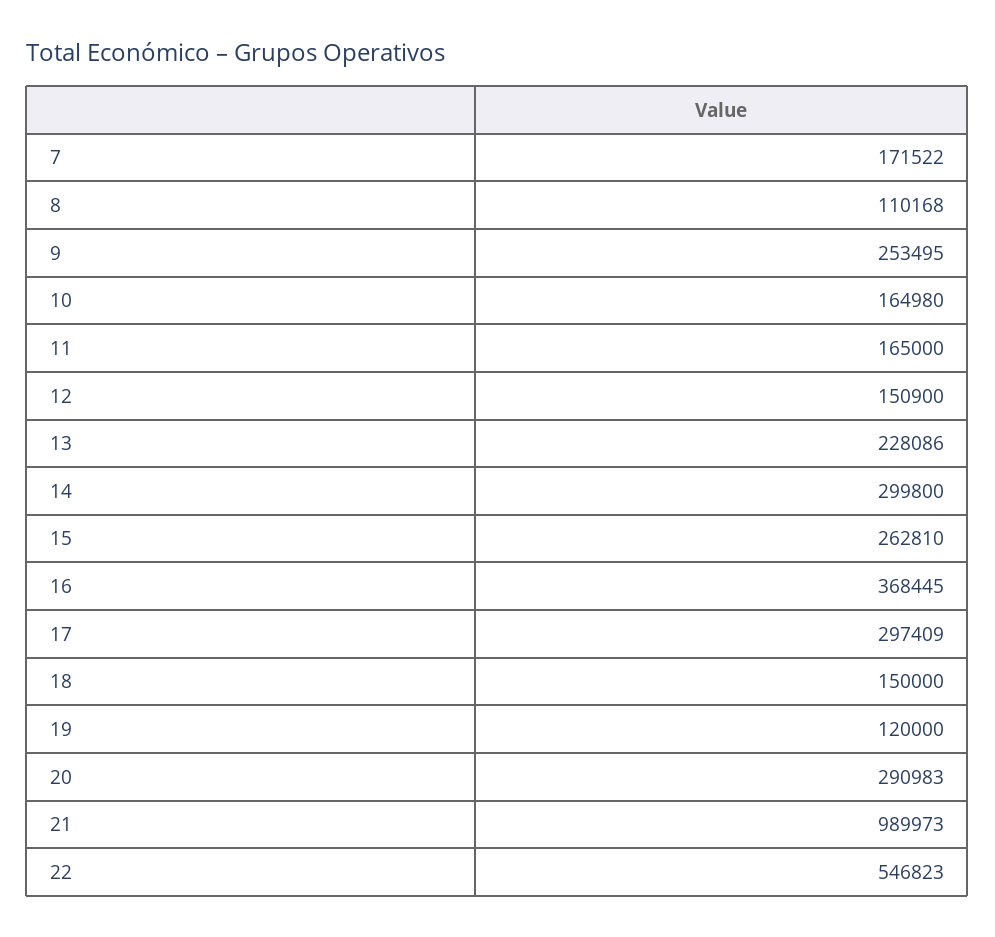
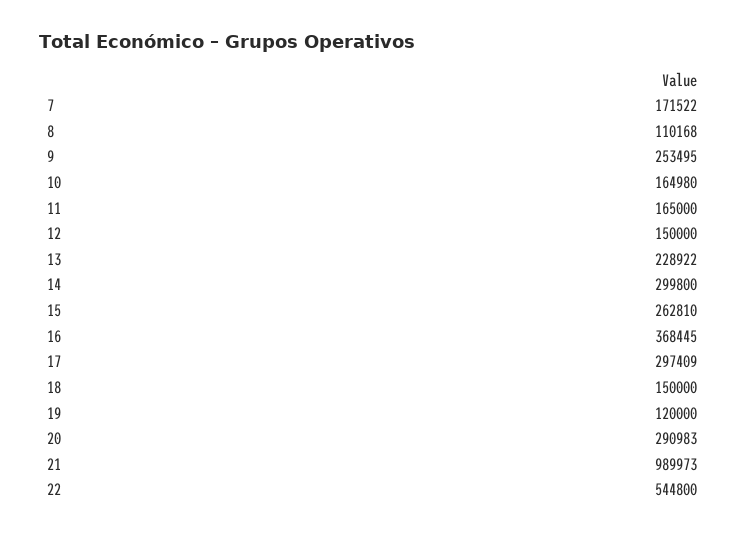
  {
    "7": 171522,
    "8": 110168,
    "9": 253495,
    "10": 164980,
    "11": 165000,
-   "12": 150900,
+   "12": 150000,
-   "13": 228086,
+   "13": 228922,
    "14": 299800,
    "15": 262810,
    "16": 368445,
    "17": 297409,
    "18": 150000,
    "19": 120000,
    "20": 290983,
    "21": 989973,
-   "22": 546823
+   "22": 544800
  }

